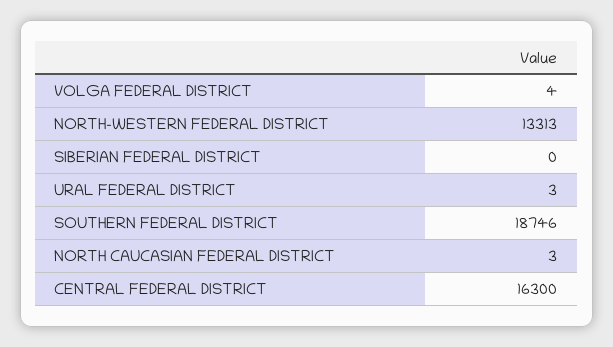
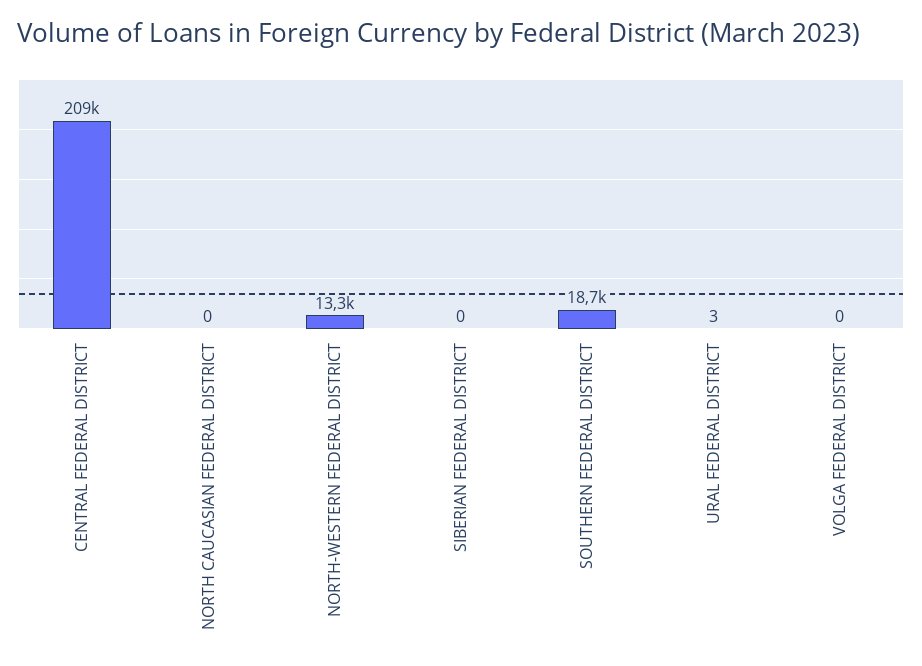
  {
-   "VOLGA FEDERAL DISTRICT": 4,
+   "VOLGA FEDERAL DISTRICT": 0,
    "NORTH-WESTERN FEDERAL DISTRICT": 13313,
    "SIBERIAN FEDERAL DISTRICT": 0,
    "URAL FEDERAL DISTRICT": 3,
    "SOUTHERN FEDERAL DISTRICT": 18746,
-   "NORTH CAUCASIAN FEDERAL DISTRICT": 3,
+   "NORTH CAUCASIAN FEDERAL DISTRICT": 0,
-   "CENTRAL FEDERAL DISTRICT": 16300
+   "CENTRAL FEDERAL DISTRICT": 209000
  }

